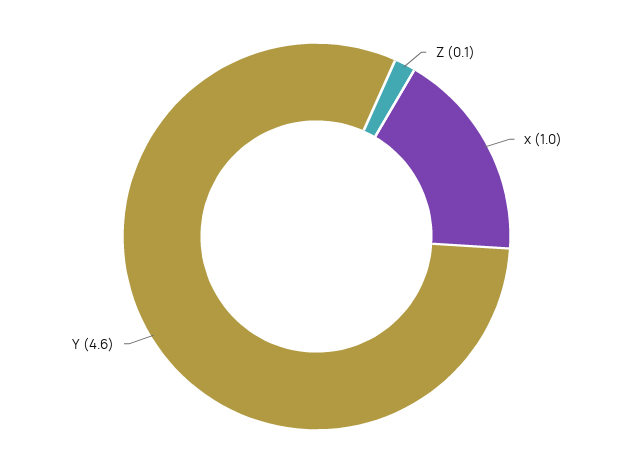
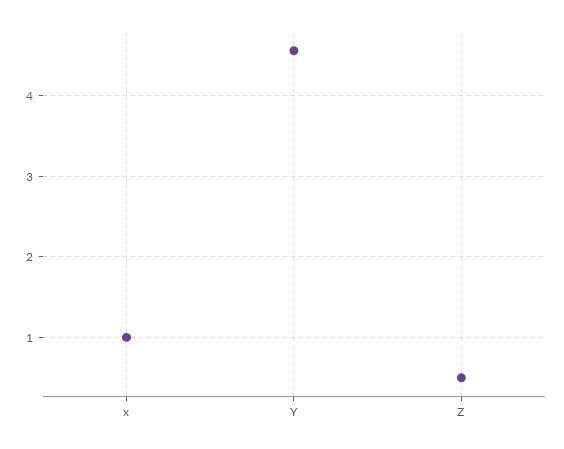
  {
-   "Z": 0.1,
+   "Z": 0.5,
    "x": 1,
    "Y": 4.6
  }

